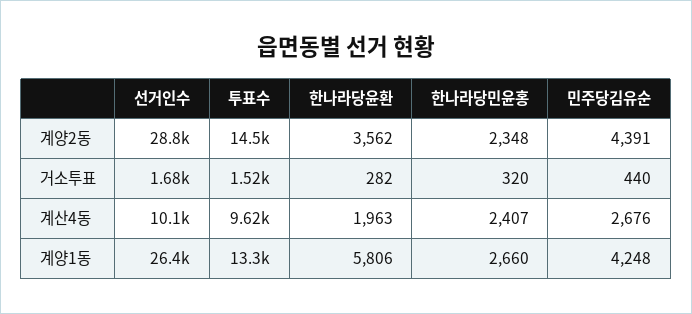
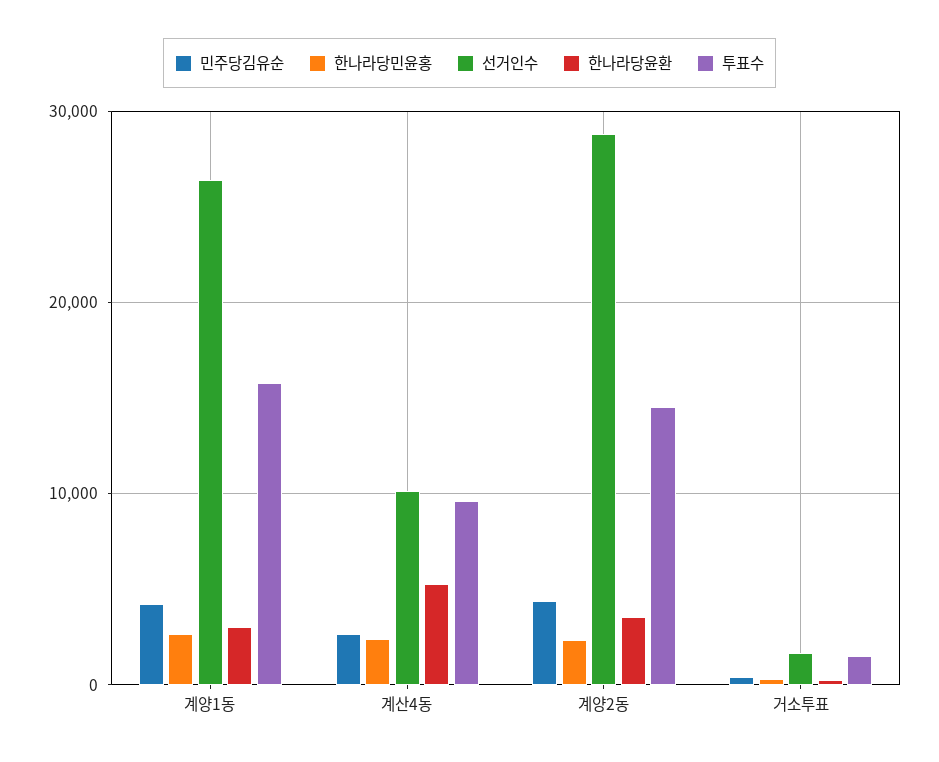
  {
    "선거인수": {
      "계양2동": 28800,
      "거소투표": 1680,
      "계산4동": 10100,
      "계양1동": 26400
    },
    "투표수": {
      "계양2동": 14500,
      "거소투표": 1520,
      "계산4동": 9620,
-     "계양1동": 13300
+     "계양1동": 16000
    },
    "한나라당윤환": {
      "계양2동": 3562,
      "거소투표": 282,
-     "계산4동": 1963,
+     "계산4동": 5000,
-     "계양1동": 5806
+     "계양1동": 3000
    },
    "한나라당민윤홍": {
      "계양2동": 2348,
      "거소투표": 320,
      "계산4동": 2407,
      "계양1동": 2660
    },
    "민주당김유순": {
      "계양2동": 4391,
      "거소투표": 440,
      "계산4동": 2676,
      "계양1동": 4248
    }
  }

